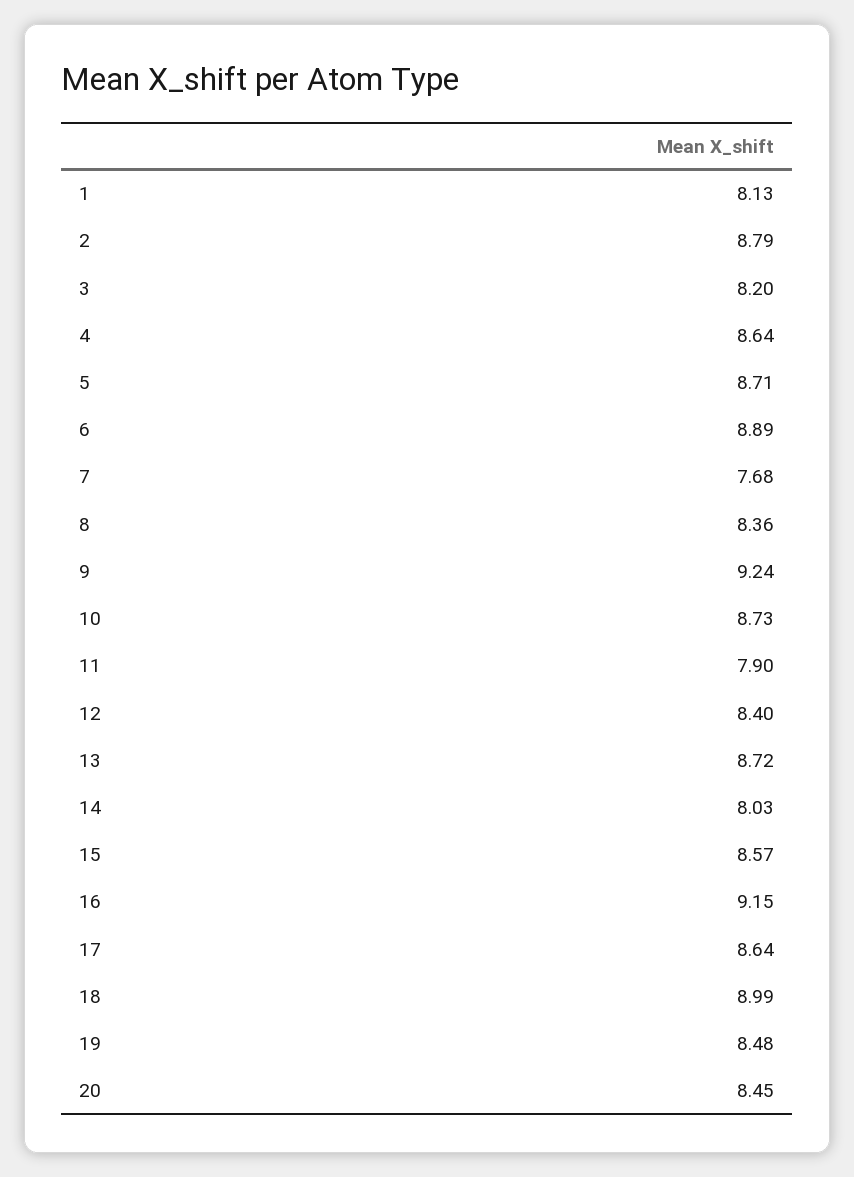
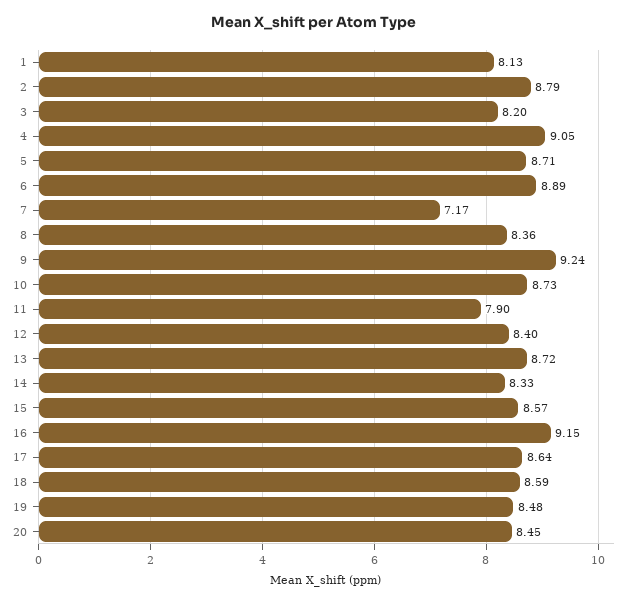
  {
    "1": 8.13,
    "2": 8.79,
    "3": 8.2,
-   "4": 8.64,
+   "4": 9.05,
    "5": 8.71,
    "6": 8.89,
-   "7": 7.68,
+   "7": 7.17,
    "8": 8.36,
    "9": 9.24,
    "10": 8.73,
    "11": 7.9,
    "12": 8.4,
    "13": 8.72,
-   "14": 8.03,
+   "14": 8.33,
    "15": 8.57,
    "16": 9.15,
    "17": 8.64,
-   "18": 8.99,
+   "18": 8.59,
    "19": 8.48,
    "20": 8.45
  }

